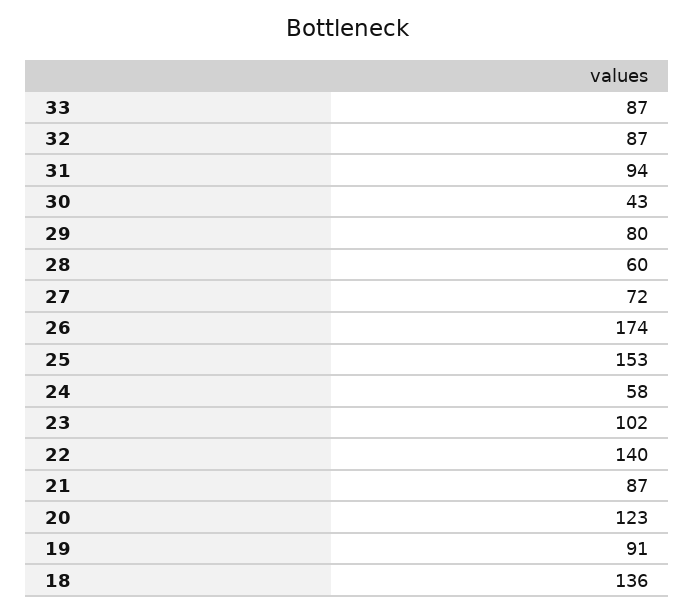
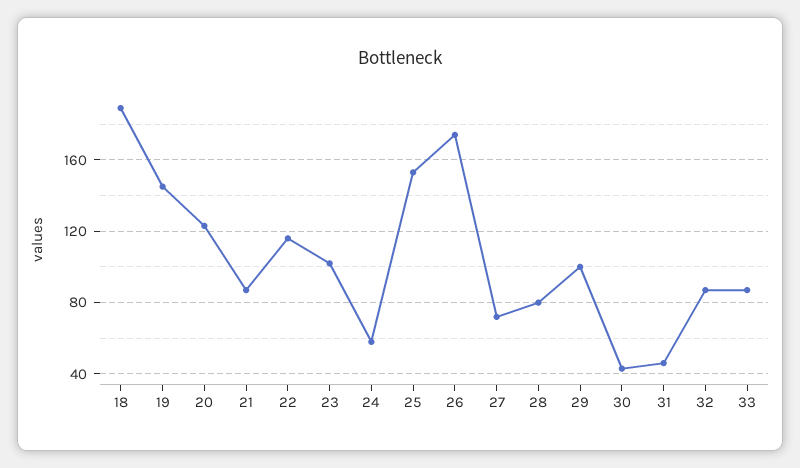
  {
    "33": 87,
    "32": 87,
-   "31": 94,
+   "31": 45,
    "30": 43,
-   "29": 80,
+   "29": 100,
-   "28": 60,
+   "28": 80,
    "27": 72,
    "26": 174,
    "25": 153,
    "24": 58,
    "23": 102,
-   "22": 140,
+   "22": 115,
    "21": 87,
    "20": 123,
-   "19": 91,
+   "19": 145,
-   "18": 136
+   "18": 190
  }

